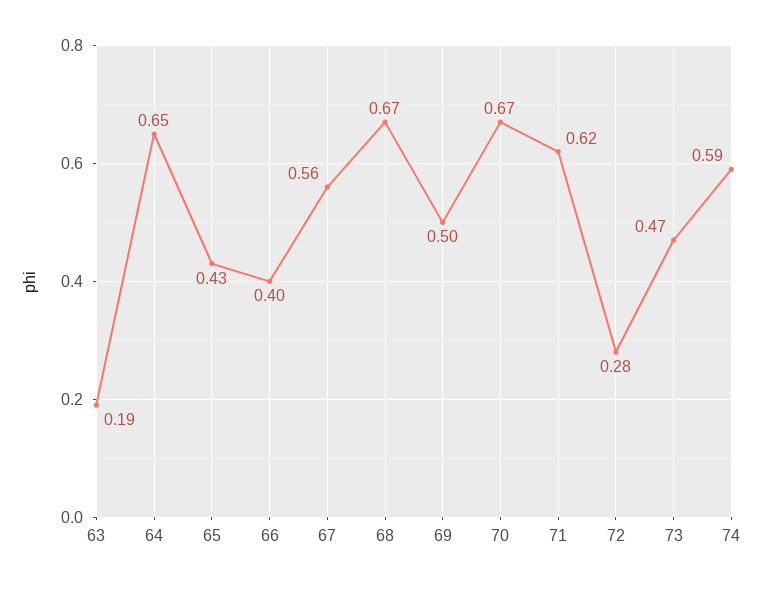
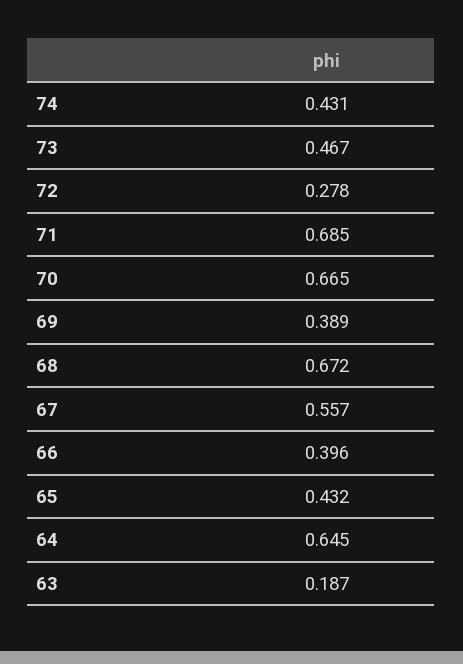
  {
    "63": 0.187,
    "64": 0.645,
    "65": 0.432,
    "66": 0.396,
    "67": 0.557,
    "68": 0.672,
-   "69": 0.5,
+   "69": 0.389,
    "70": 0.665,
-   "71": 0.62,
+   "71": 0.685,
    "72": 0.278,
    "73": 0.467,
-   "74": 0.59
+   "74": 0.431
  }

